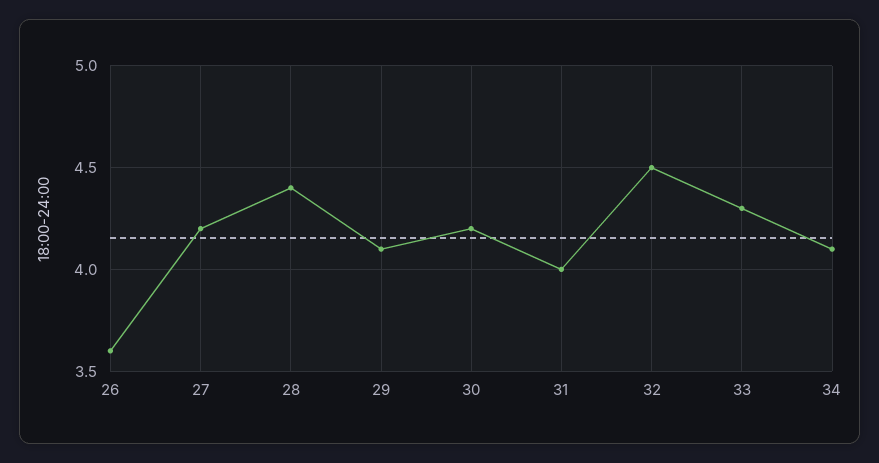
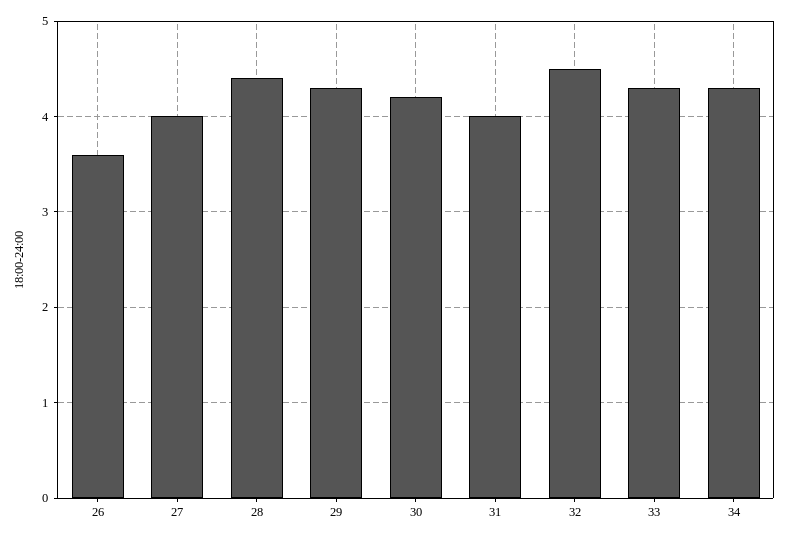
  {
    "26": 3.6,
-   "27": 4.2,
+   "27": 4,
    "28": 4.4,
-   "29": 4.1,
+   "29": 4.3,
    "30": 4.2,
    "31": 4,
    "32": 4.5,
    "33": 4.3,
-   "34": 4.1
+   "34": 4.3
  }

